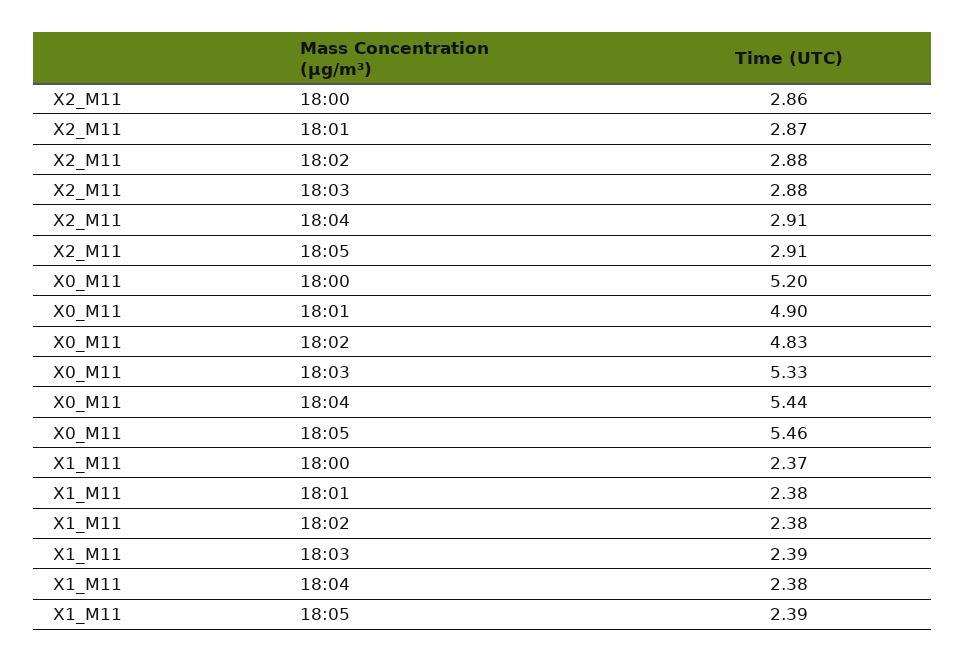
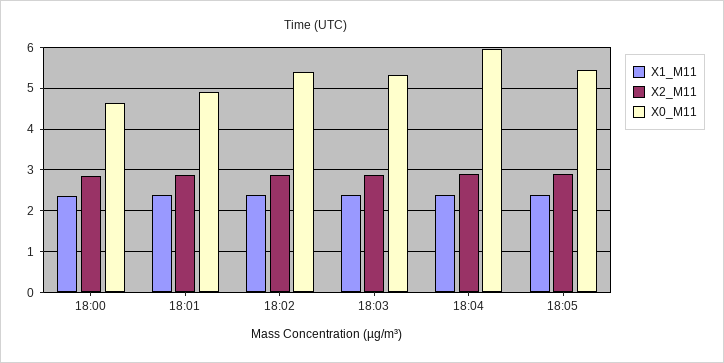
  {
    "X2_M11": {
      "18:00": 2.86,
      "18:01": 2.87,
      "18:02": 2.88,
      "18:03": 2.88,
      "18:04": 2.91,
      "18:05": 2.91
    },
    "X0_M11": {
-     "18:00": 5.2,
+     "18:00": 4.6,
      "18:01": 4.9,
-     "18:02": 4.83,
+     "18:02": 5.4,
      "18:03": 5.33,
-     "18:04": 5.44,
+     "18:04": 6,
      "18:05": 5.46
    },
    "X1_M11": {
      "18:00": 2.37,
      "18:01": 2.38,
      "18:02": 2.38,
      "18:03": 2.39,
      "18:04": 2.38,
      "18:05": 2.39
    }
  }

